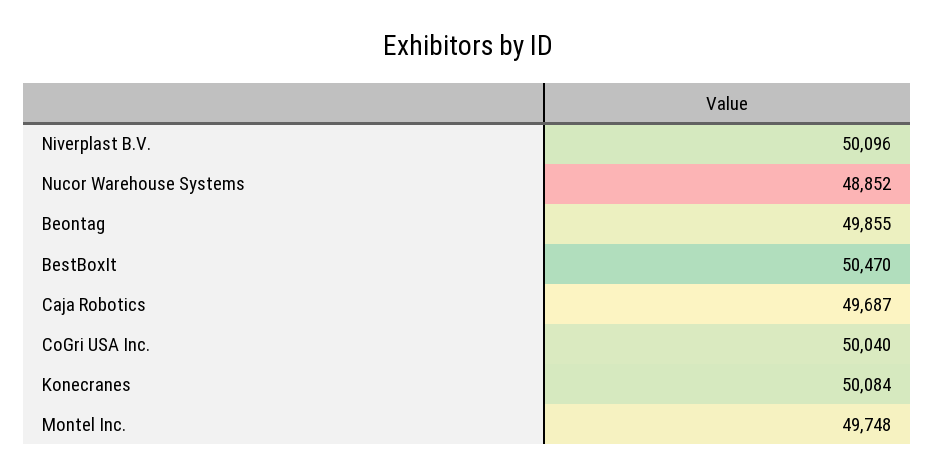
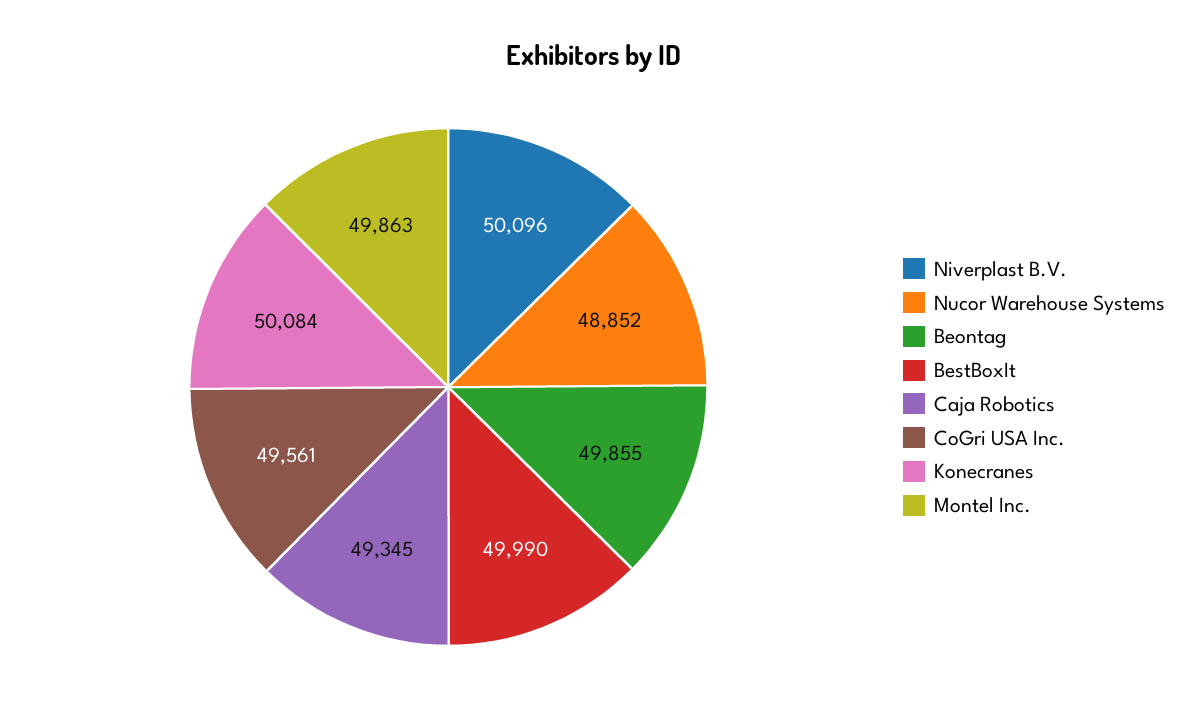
  {
    "Niverplast B.V.": 50096,
    "Nucor Warehouse Systems": 48852,
    "Beontag": 49855,
-   "BestBoxIt": 50470,
+   "BestBoxIt": 49990,
-   "Caja Robotics": 49687,
+   "Caja Robotics": 49345,
-   "CoGri USA Inc.": 50040,
+   "CoGri USA Inc.": 49561,
    "Konecranes": 50084,
-   "Montel Inc.": 49748
+   "Montel Inc.": 49863
  }

